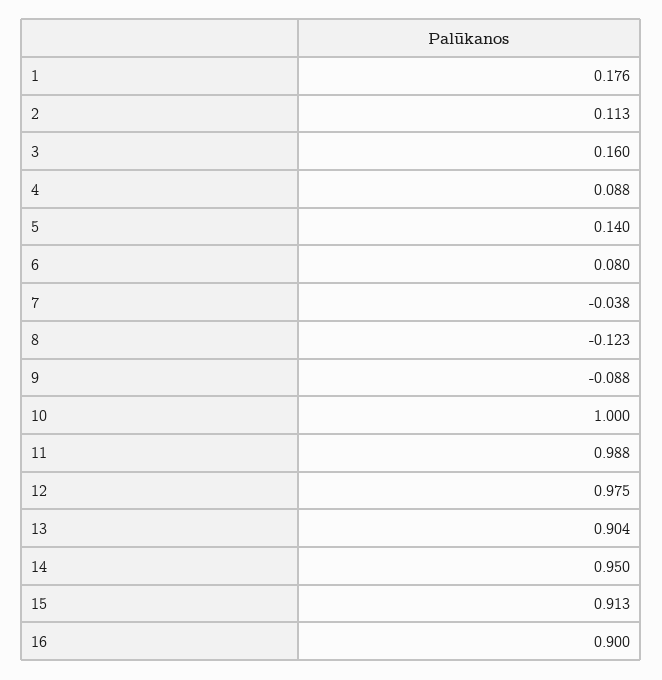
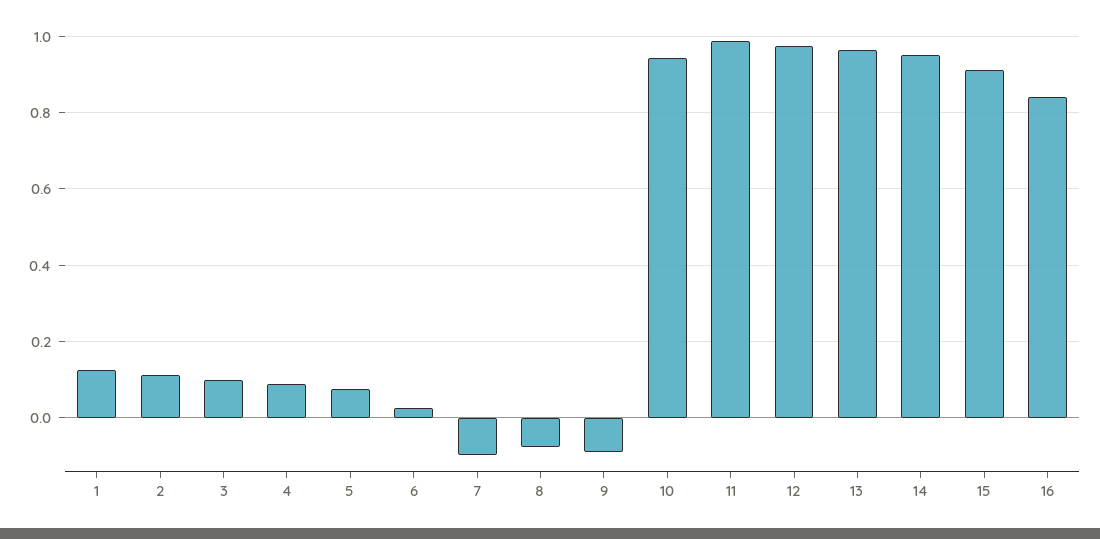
  {
-   "1": 0.176,
+   "1": 0.12,
    "2": 0.113,
-   "3": 0.16,
+   "3": 0.1,
    "4": 0.088,
-   "5": 0.14,
+   "5": 0.08,
-   "6": 0.08,
+   "6": 0.02,
-   "7": -0.038,
+   "7": -0.1,
-   "8": -0.123,
+   "8": -0.08,
    "9": -0.088,
-   "10": 1,
+   "10": 0.94,
    "11": 0.988,
    "12": 0.975,
-   "13": 0.904,
+   "13": 0.96,
    "14": 0.95,
    "15": 0.913,
-   "16": 0.9
+   "16": 0.84
  }

